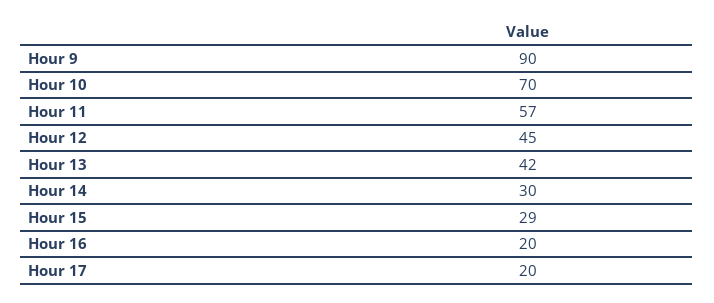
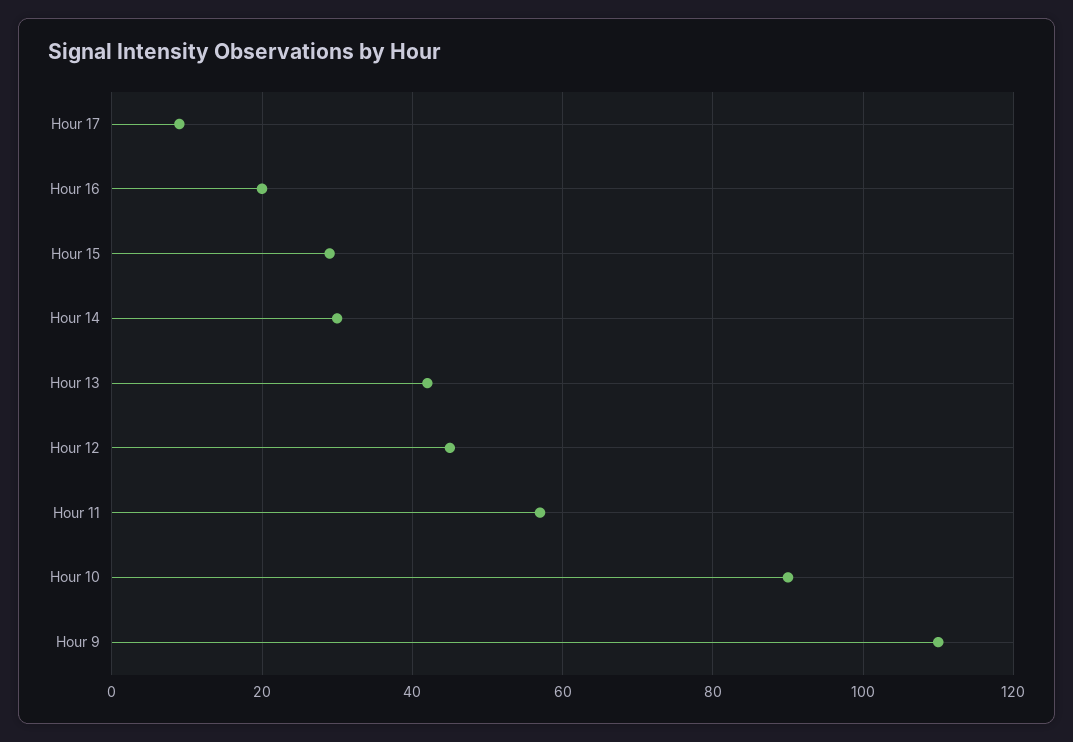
  {
-   "Hour 9": 90,
+   "Hour 9": 110,
-   "Hour 10": 70,
+   "Hour 10": 90,
    "Hour 11": 57,
    "Hour 12": 45,
    "Hour 13": 42,
    "Hour 14": 30,
    "Hour 15": 29,
    "Hour 16": 20,
-   "Hour 17": 20
+   "Hour 17": 10
  }

